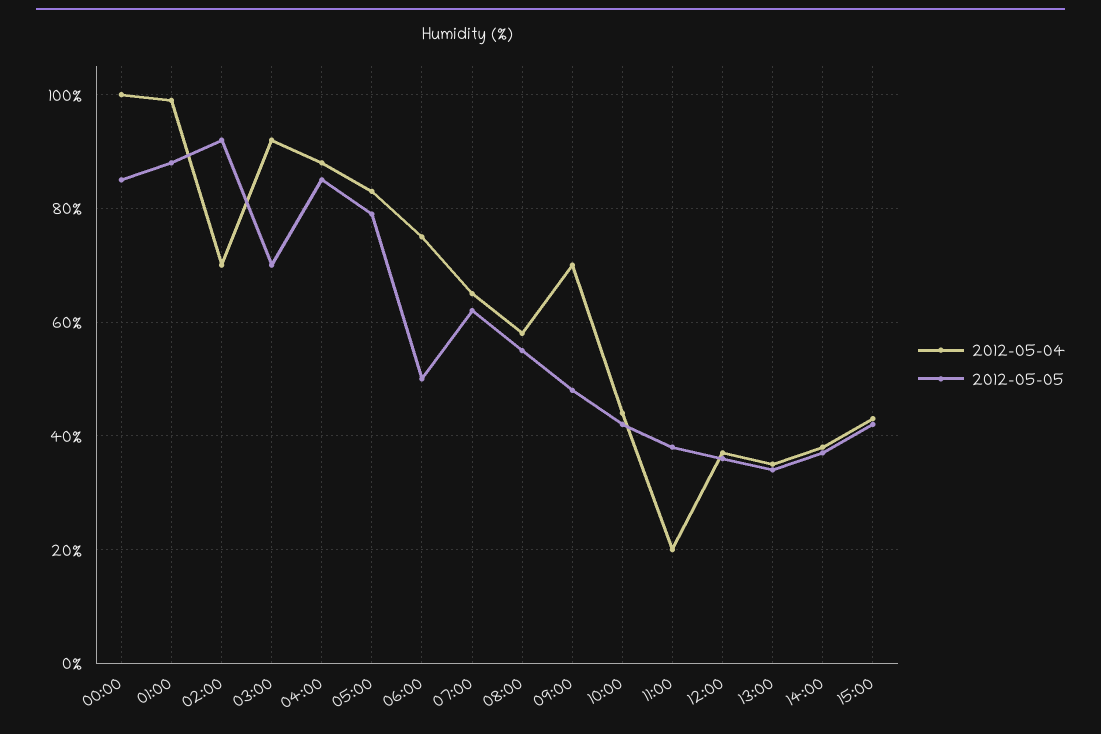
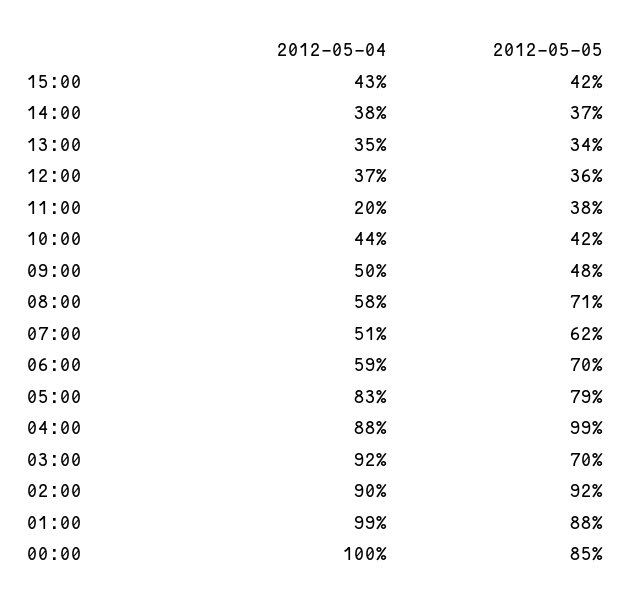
  {
    "2012-05-04": {
      "00:00": 100,
      "01:00": 99,
-     "02:00": 70,
+     "02:00": 90,
      "03:00": 92,
      "04:00": 88,
      "05:00": 83,
-     "06:00": 75,
+     "06:00": 59,
-     "07:00": 65,
+     "07:00": 51,
      "08:00": 58,
-     "09:00": 70,
+     "09:00": 50,
      "10:00": 44,
      "11:00": 20,
      "12:00": 37,
      "13:00": 35,
      "14:00": 38,
      "15:00": 43
    },
    "2012-05-05": {
      "00:00": 85,
      "01:00": 88,
      "02:00": 92,
      "03:00": 70,
-     "04:00": 85,
+     "04:00": 99,
      "05:00": 79,
-     "06:00": 50,
+     "06:00": 70,
      "07:00": 62,
-     "08:00": 55,
+     "08:00": 71,
      "09:00": 48,
      "10:00": 42,
      "11:00": 38,
      "12:00": 36,
      "13:00": 34,
      "14:00": 37,
      "15:00": 42
    }
  }

